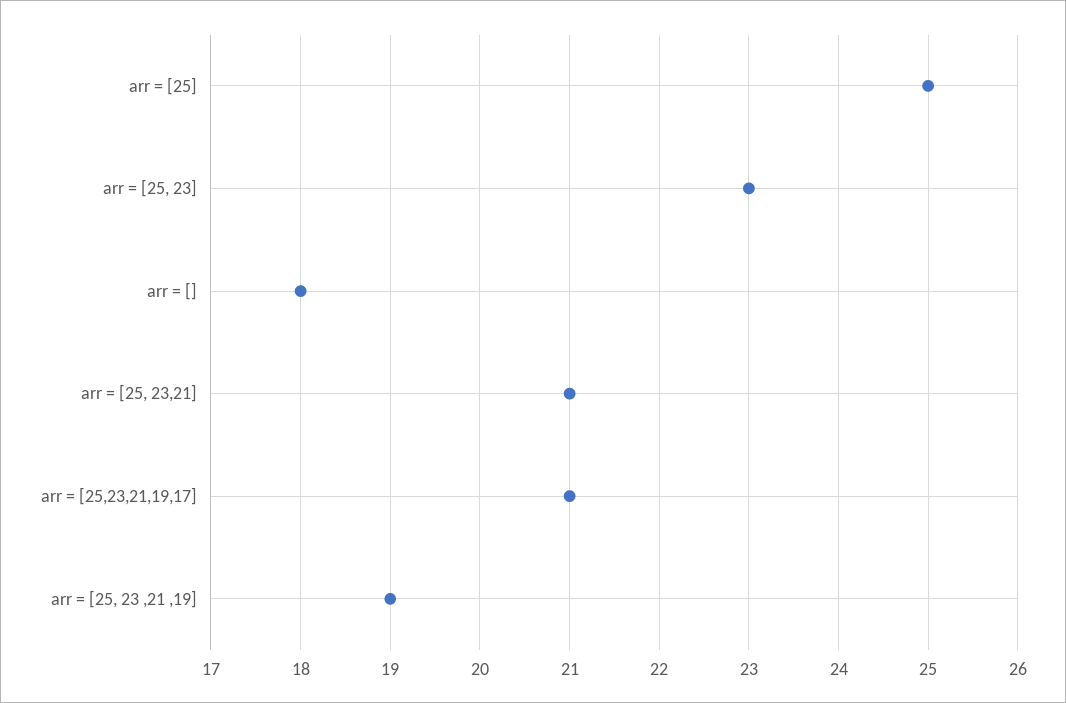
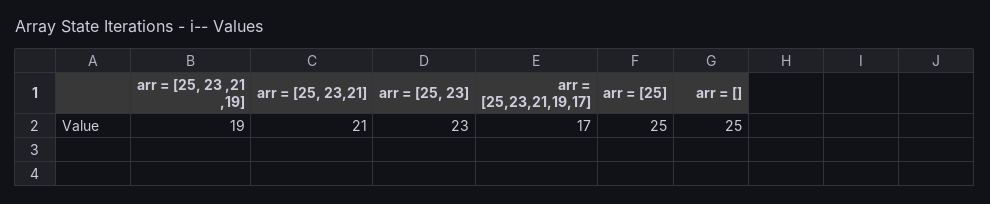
  {
    "arr = [25]": 25,
    "arr = [25, 23]": 23,
-   "arr = []": 18,
+   "arr = []": 25,
    "arr = [25, 23,21]": 21,
-   "arr = [25,23,21,19,17]": 21,
+   "arr = [25,23,21,19,17]": 17,
    "arr = [25, 23 ,21 ,19]": 19
  }

